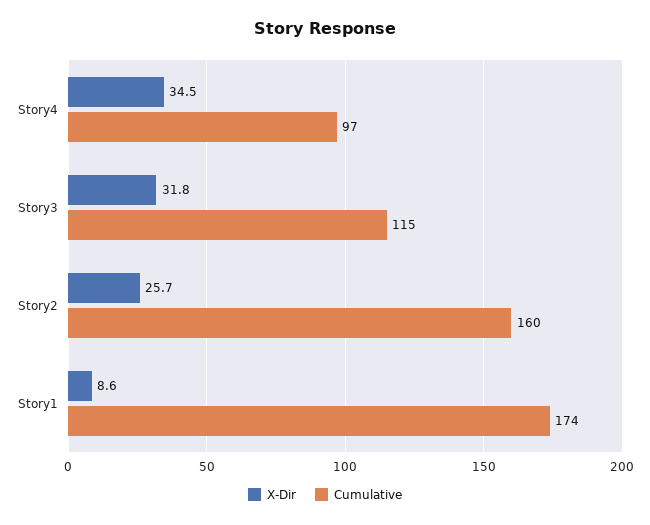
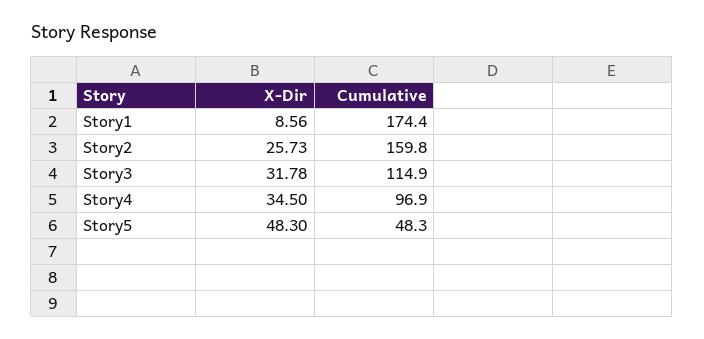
  {
    "X-Dir": {
      "Story4": 34.5,
      "Story3": 31.78,
      "Story2": 25.73,
-     "Story1": 8.56
+     "Story1": 8.56,
+     "Story5": 48.3
    },
    "Cumulative": {
      "Story4": 96.9,
      "Story3": 114.9,
      "Story2": 159.8,
-     "Story1": 174.4
+     "Story1": 174.4,
+     "Story5": 48.3
    }
  }

